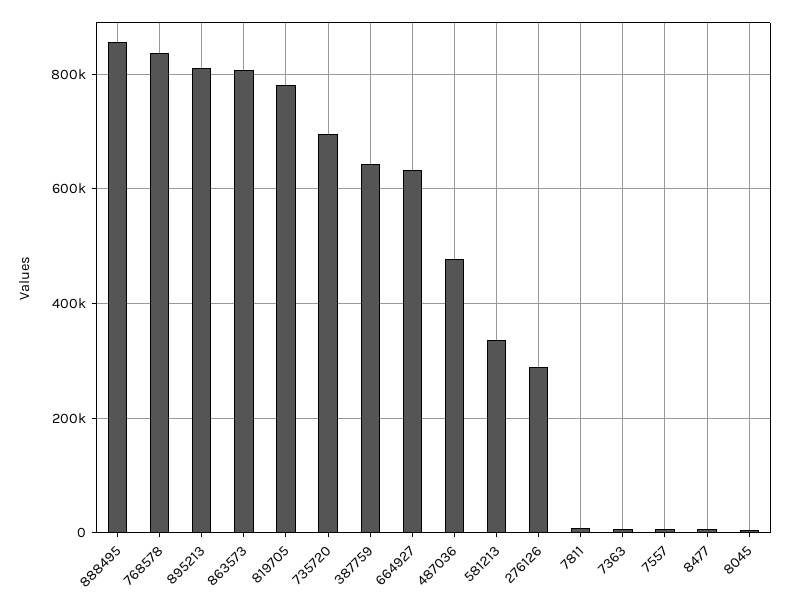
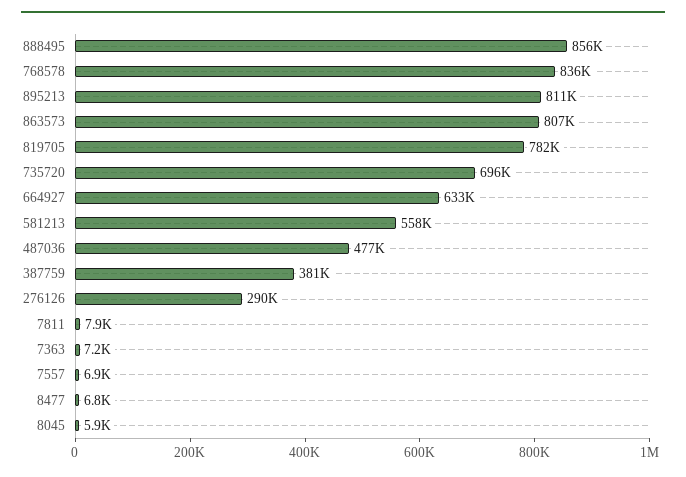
  {
    "888495": 856000,
    "768578": 836000,
    "895213": 811000,
    "863573": 807000,
    "819705": 782000,
    "735720": 696000,
-   "387759": 640000,
+   "387759": 381000,
    "664927": 633000,
    "487036": 477000,
-   "581213": 340000,
+   "581213": 558000,
    "276126": 290000,
    "7811": 7900,
    "7363": 7200,
    "7557": 6900,
    "8477": 6800,
    "8045": 5900
  }

